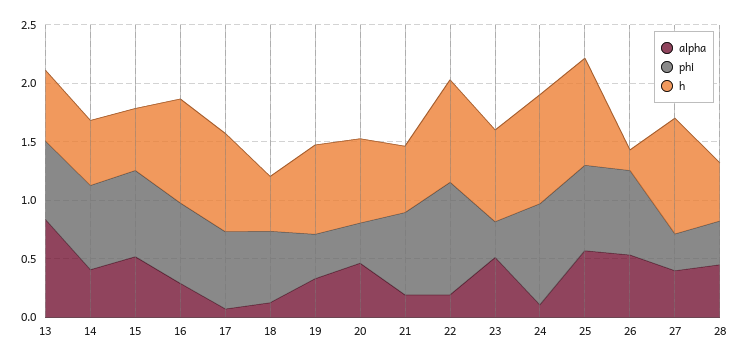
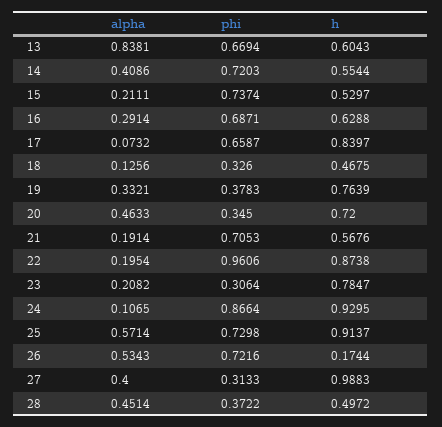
  {
    "alpha": {
      "13": 0.8381,
      "14": 0.4086,
-     "15": 0.5,
+     "15": 0.2111,
      "16": 0.2914,
      "17": 0.0732,
      "18": 0.1256,
      "19": 0.3321,
      "20": 0.4633,
      "21": 0.1914,
      "22": 0.1954,
-     "23": 0.5,
+     "23": 0.2082,
      "24": 0.1065,
      "25": 0.5714,
      "26": 0.5343,
      "27": 0.4,
      "28": 0.4514
    },
    "phi": {
      "13": 0.6694,
      "14": 0.7203,
      "15": 0.7374,
      "16": 0.6871,
      "17": 0.6587,
-     "18": 0.6,
+     "18": 0.326,
      "19": 0.3783,
      "20": 0.345,
      "21": 0.7053,
      "22": 0.9606,
      "23": 0.3064,
      "24": 0.8664,
      "25": 0.7298,
      "26": 0.7216,
      "27": 0.3133,
      "28": 0.3722
    },
    "h": {
      "13": 0.6043,
      "14": 0.5544,
      "15": 0.5297,
-     "16": 0.9,
+     "16": 0.6288,
      "17": 0.8397,
      "18": 0.4675,
      "19": 0.7639,
      "20": 0.72,
      "21": 0.5676,
      "22": 0.8738,
      "23": 0.7847,
      "24": 0.9295,
      "25": 0.9137,
      "26": 0.1744,
      "27": 0.9883,
      "28": 0.4972
    }
  }

